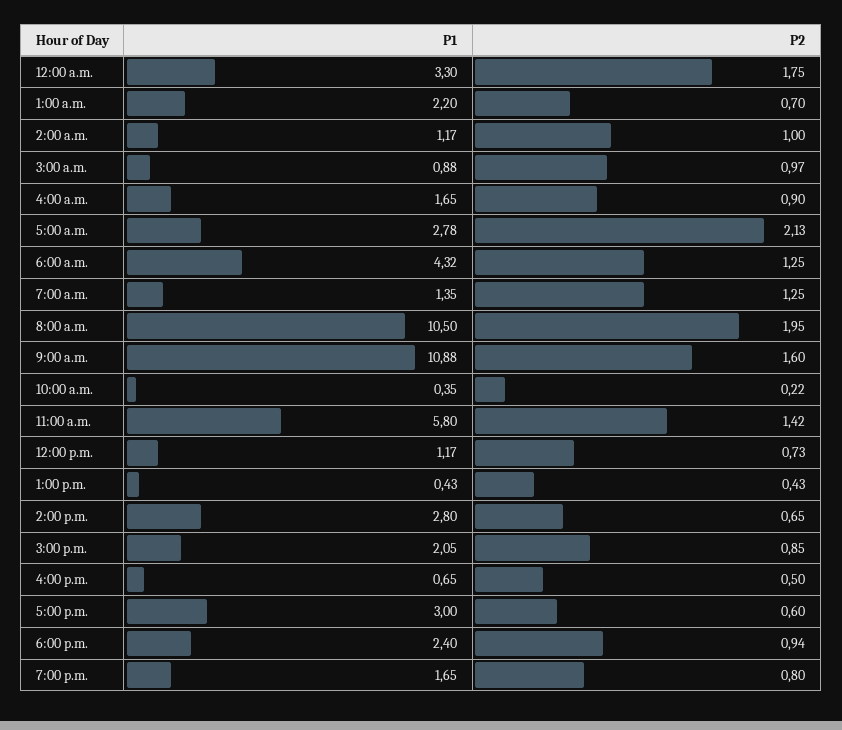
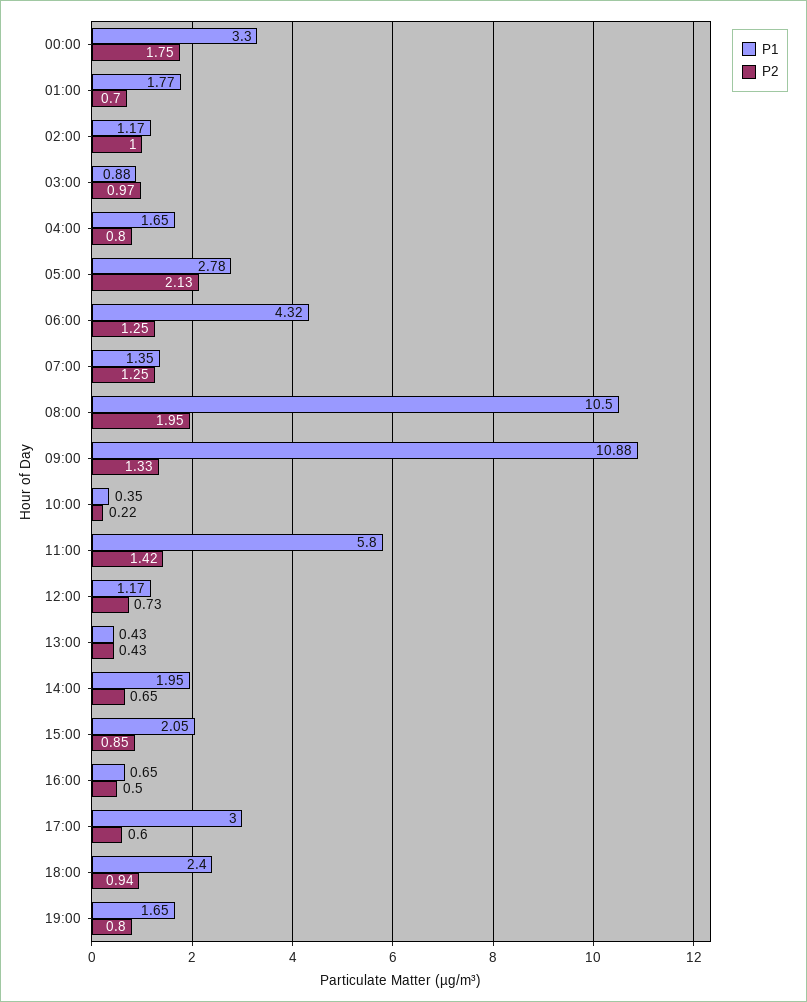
  {
    "P1": {
      "12:00 a.m.": 3.3,
-     "1:00 a.m.": 2.2,
+     "1:00 a.m.": 1.77,
      "2:00 a.m.": 1.17,
      "3:00 a.m.": 0.88,
      "4:00 a.m.": 1.65,
      "5:00 a.m.": 2.78,
      "6:00 a.m.": 4.32,
      "7:00 a.m.": 1.35,
      "8:00 a.m.": 10.5,
      "9:00 a.m.": 10.88,
      "10:00 a.m.": 0.35,
      "11:00 a.m.": 5.8,
      "12:00 p.m.": 1.17,
      "1:00 p.m.": 0.43,
-     "2:00 p.m.": 2.8,
+     "2:00 p.m.": 1.95,
      "3:00 p.m.": 2.05,
      "4:00 p.m.": 0.65,
      "5:00 p.m.": 3,
      "6:00 p.m.": 2.4,
      "7:00 p.m.": 1.65
    },
    "P2": {
      "12:00 a.m.": 1.75,
      "1:00 a.m.": 0.7,
      "2:00 a.m.": 1,
      "3:00 a.m.": 0.97,
-     "4:00 a.m.": 0.9,
+     "4:00 a.m.": 0.8,
      "5:00 a.m.": 2.13,
      "6:00 a.m.": 1.25,
      "7:00 a.m.": 1.25,
      "8:00 a.m.": 1.95,
-     "9:00 a.m.": 1.6,
+     "9:00 a.m.": 1.33,
      "10:00 a.m.": 0.22,
      "11:00 a.m.": 1.42,
      "12:00 p.m.": 0.73,
      "1:00 p.m.": 0.43,
      "2:00 p.m.": 0.65,
      "3:00 p.m.": 0.85,
      "4:00 p.m.": 0.5,
      "5:00 p.m.": 0.6,
      "6:00 p.m.": 0.94,
      "7:00 p.m.": 0.8
    }
  }

